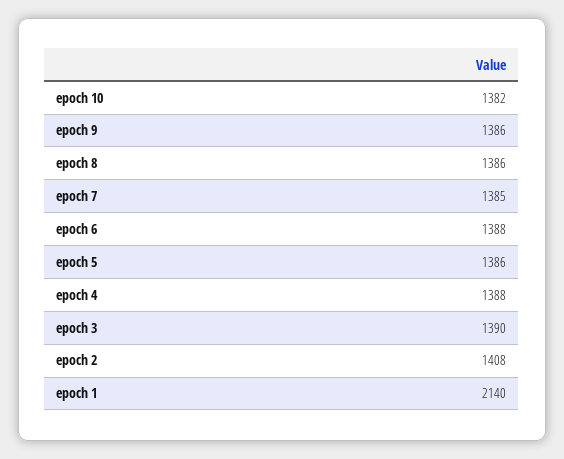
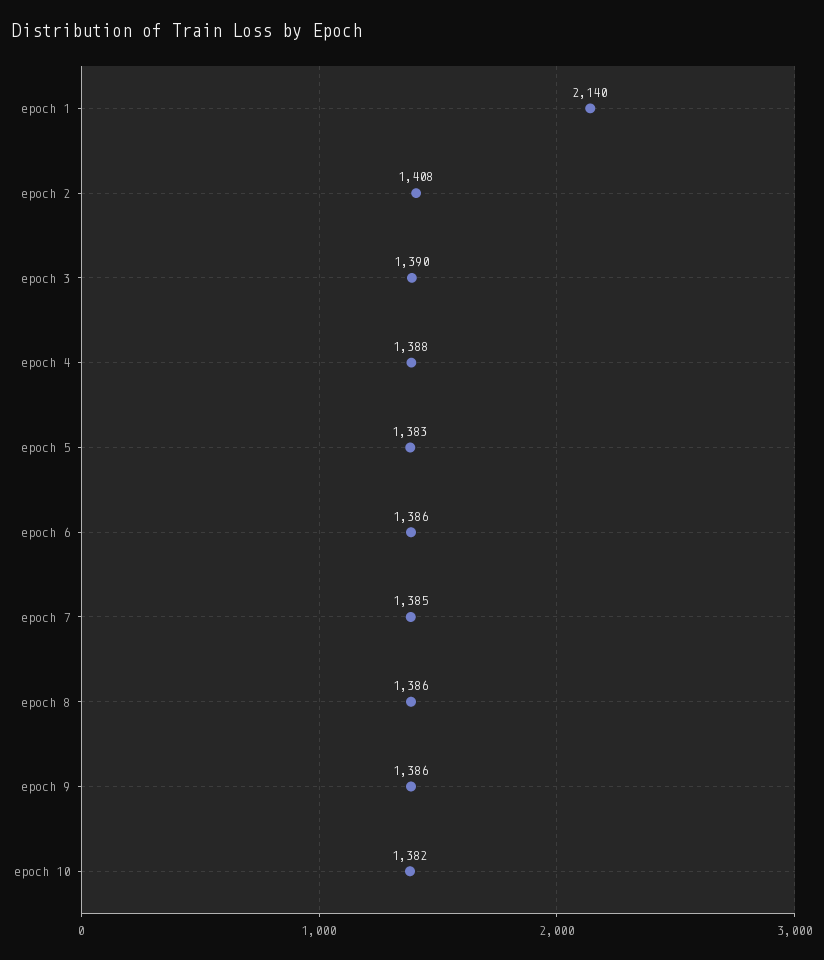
  {
    "epoch 10": 1382,
    "epoch 9": 1386,
    "epoch 8": 1386,
    "epoch 7": 1385,
-   "epoch 6": 1388,
+   "epoch 6": 1386,
-   "epoch 5": 1386,
+   "epoch 5": 1383,
    "epoch 4": 1388,
    "epoch 3": 1390,
    "epoch 2": 1408,
    "epoch 1": 2140
  }

